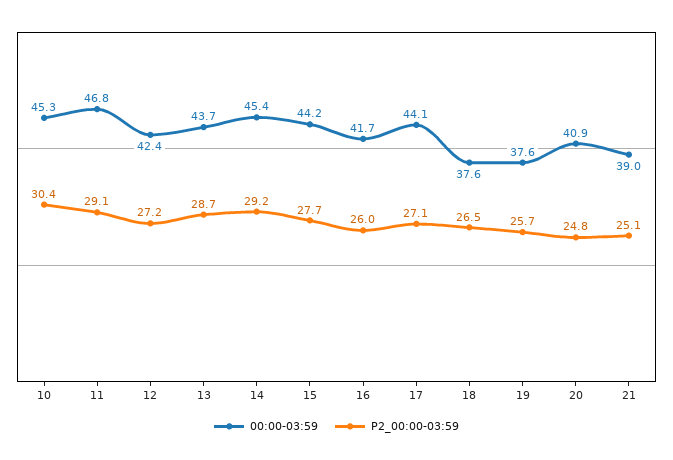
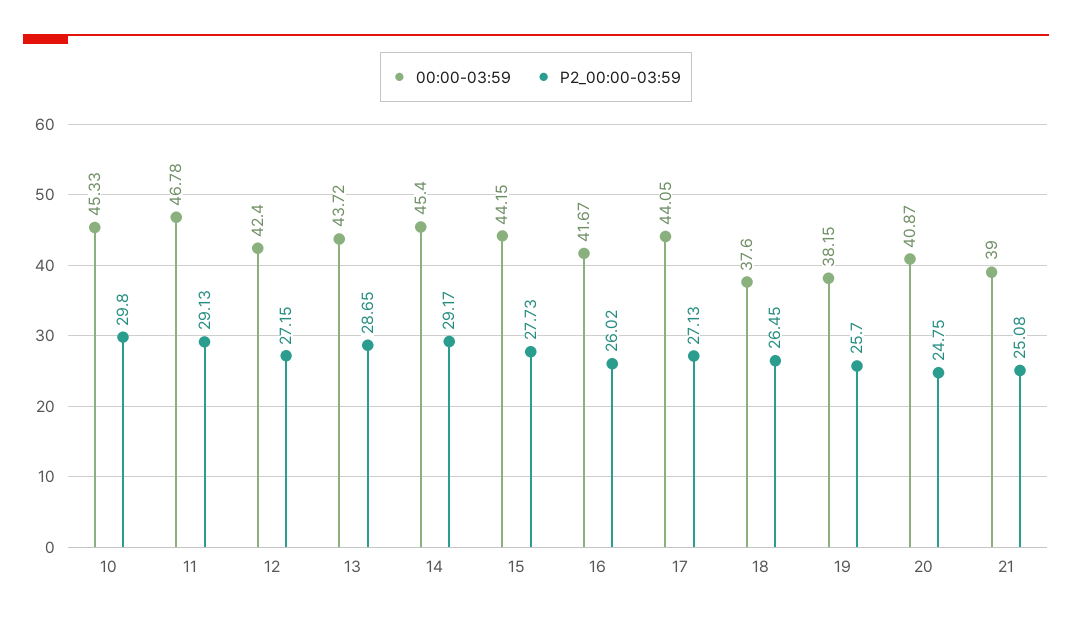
  {
    "00:00-03:59": {
      "10": 45.33,
      "11": 46.78,
      "12": 42.4,
      "13": 43.72,
      "14": 45.4,
      "15": 44.15,
      "16": 41.67,
      "17": 44.05,
      "18": 37.6,
-     "19": 37.6,
+     "19": 38.15,
      "20": 40.87,
      "21": 39
    },
    "P2_00:00-03:59": {
-     "10": 30.4,
+     "10": 29.8,
      "11": 29.13,
      "12": 27.15,
      "13": 28.65,
      "14": 29.17,
      "15": 27.73,
      "16": 26.02,
      "17": 27.13,
      "18": 26.45,
      "19": 25.7,
      "20": 24.75,
      "21": 25.08
    }
  }

